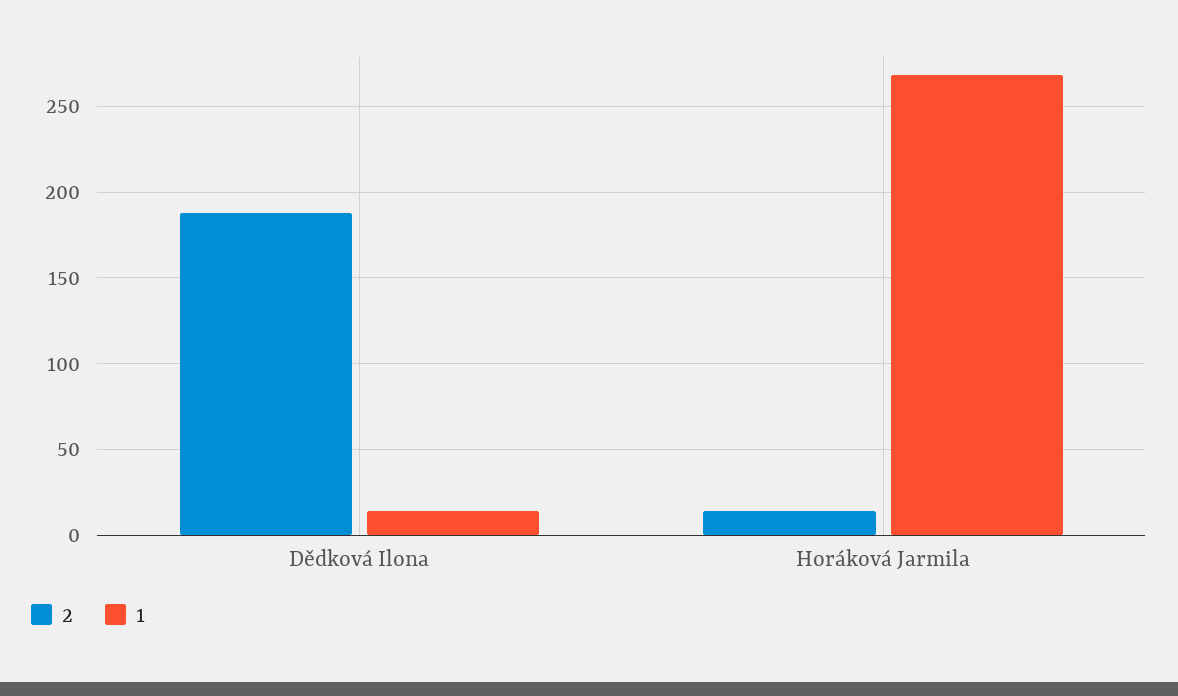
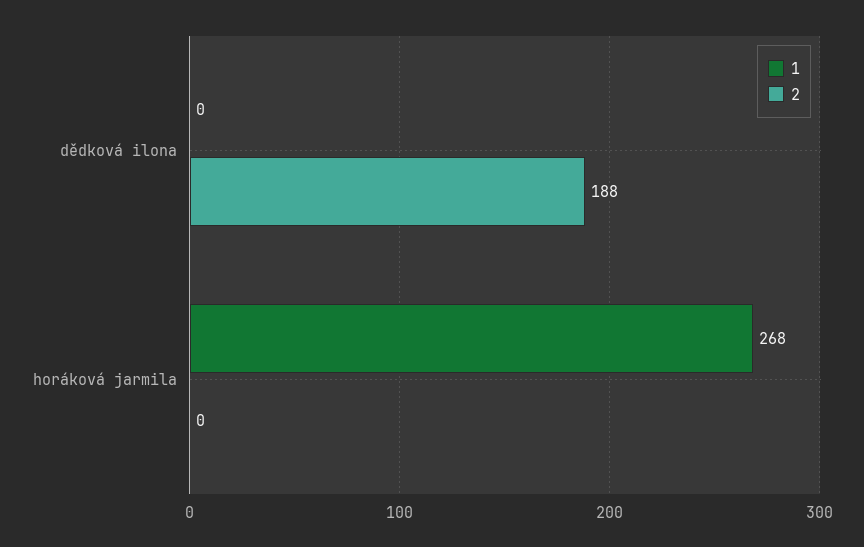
  {
    "2": {
      "Dědková Ilona": 188,
-     "Horáková Jarmila": 15
+     "Horáková Jarmila": 0
    },
    "1": {
-     "Dědková Ilona": 15,
+     "Dědková Ilona": 0,
      "Horáková Jarmila": 268
    }
  }

